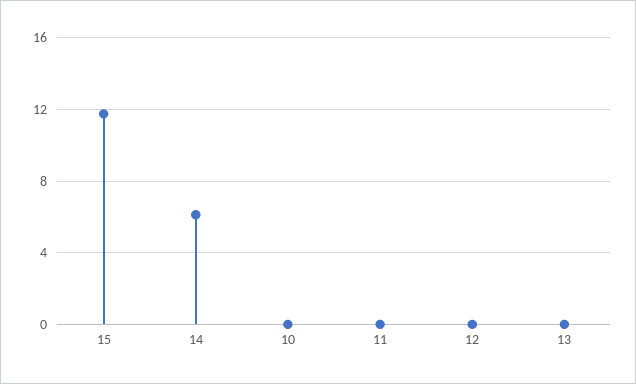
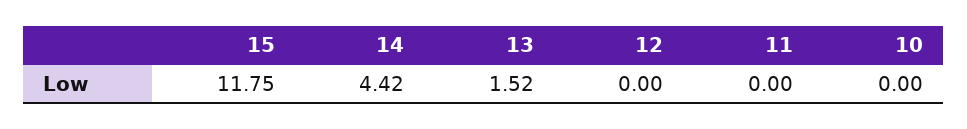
  {
    "15": 11.75,
-   "14": 6,
+   "14": 4.42,
    "10": 0,
    "11": 0,
    "12": 0,
-   "13": 0
+   "13": 1.52
  }

